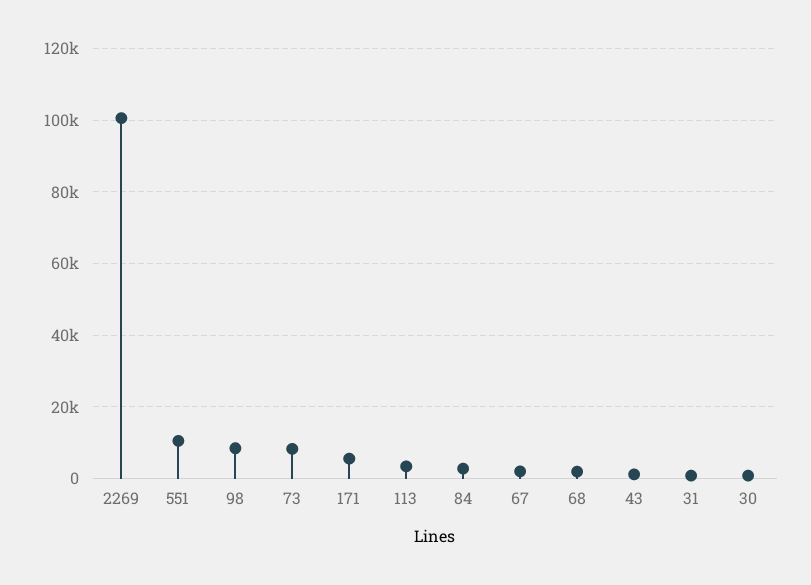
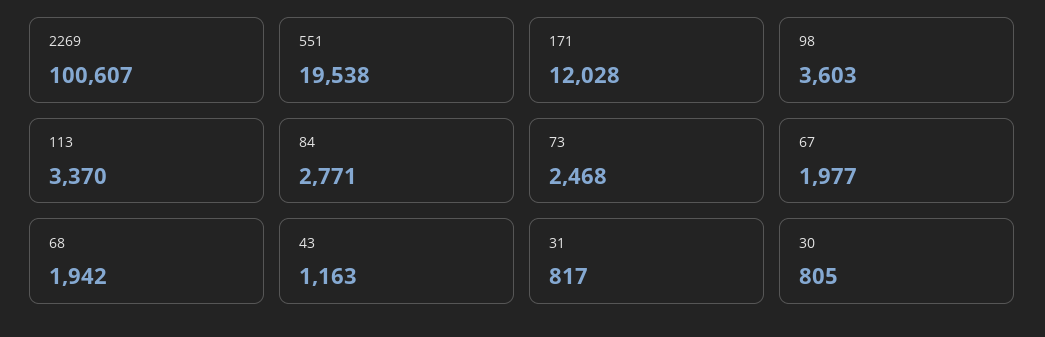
  {
    "2269": 100607,
-   "551": 10000,
+   "551": 19538,
-   "98": 8000,
+   "98": 3603,
-   "73": 8000,
+   "73": 2468,
-   "171": 6000,
+   "171": 12028,
    "113": 3370,
    "84": 2771,
    "67": 1977,
    "68": 1942,
    "43": 1163,
    "31": 817,
    "30": 805
  }

